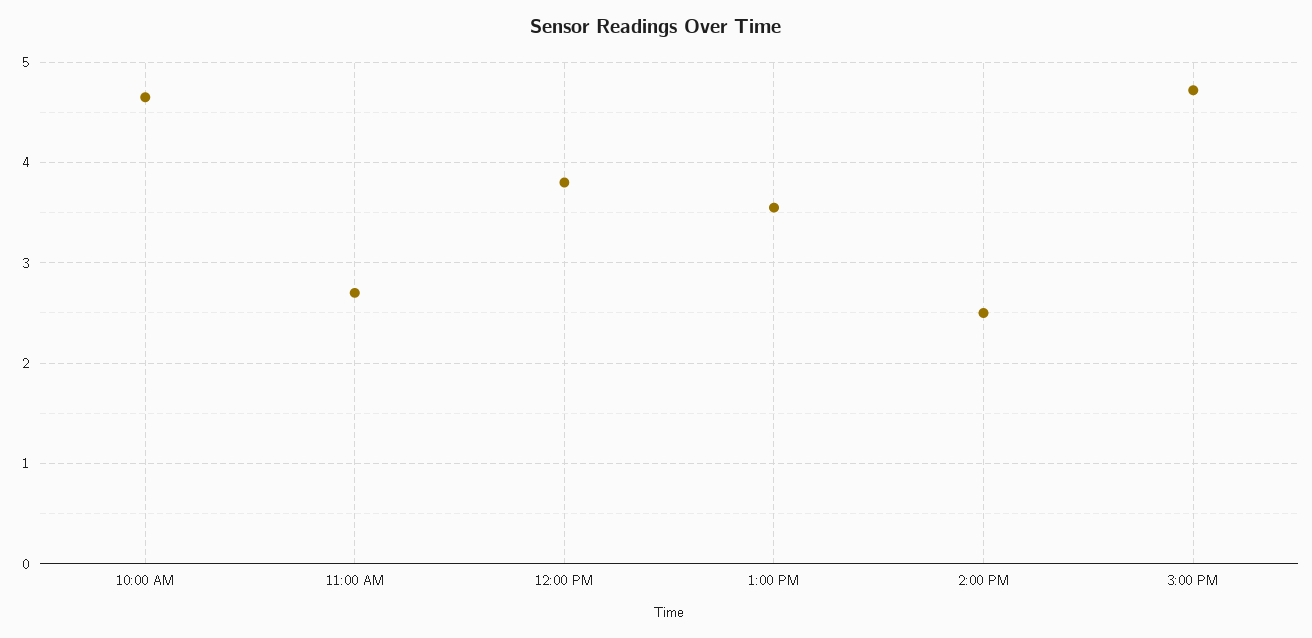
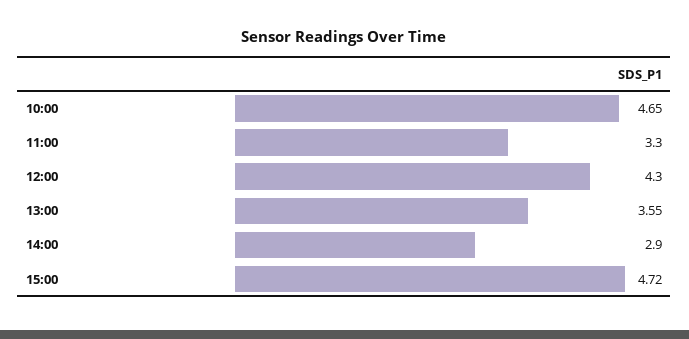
  {
    "10:00 AM": 4.65,
-   "11:00 AM": 2.7,
+   "11:00 AM": 3.3,
-   "12:00 PM": 3.8,
+   "12:00 PM": 4.3,
    "1:00 PM": 3.55,
-   "2:00 PM": 2.5,
+   "2:00 PM": 2.9,
    "3:00 PM": 4.72
  }

